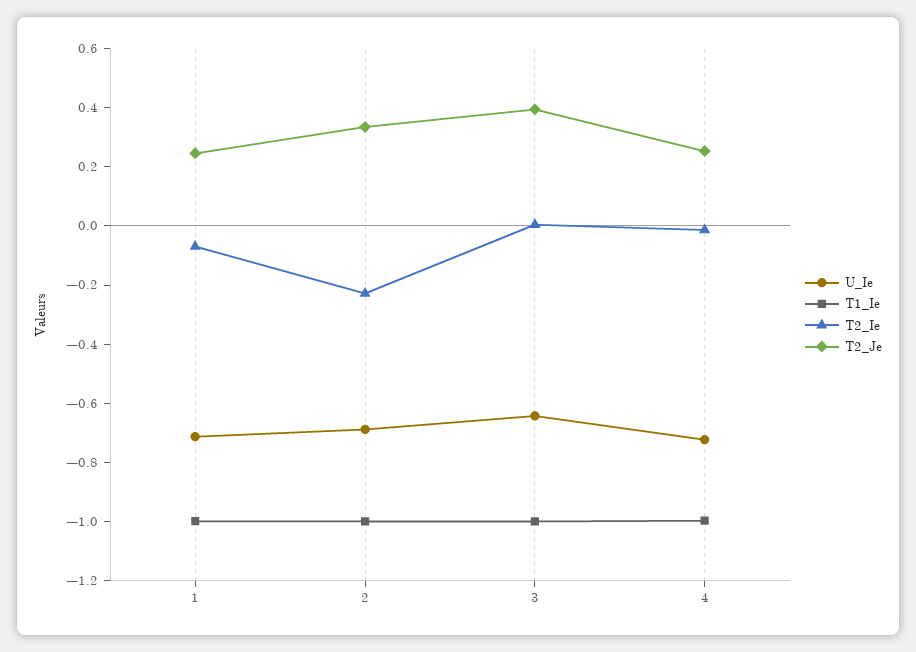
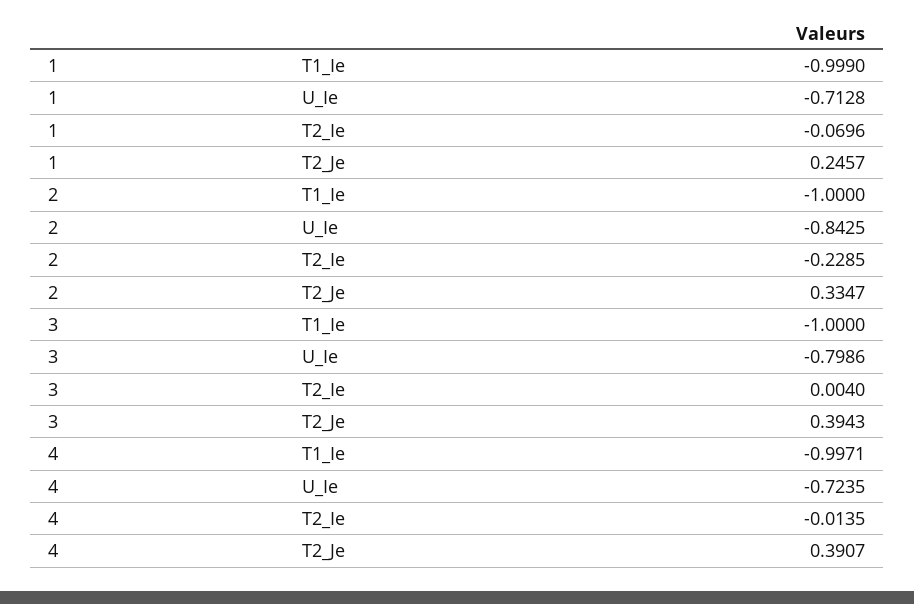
  {
    "U_Ie": {
      "1": -0.7128,
-     "2": -0.7,
+     "2": -0.8425,
-     "3": -0.65,
+     "3": -0.7986,
      "4": -0.7235
    },
    "T1_Ie": {
      "1": -0.999,
      "2": -1,
      "3": -1,
      "4": -0.9971
    },
    "T2_Ie": {
      "1": -0.0696,
      "2": -0.2285,
      "3": 0.004,
      "4": -0.0135
    },
    "T2_Je": {
      "1": 0.2457,
      "2": 0.3347,
      "3": 0.3943,
-     "4": 0.25
+     "4": 0.3907
    }
  }

